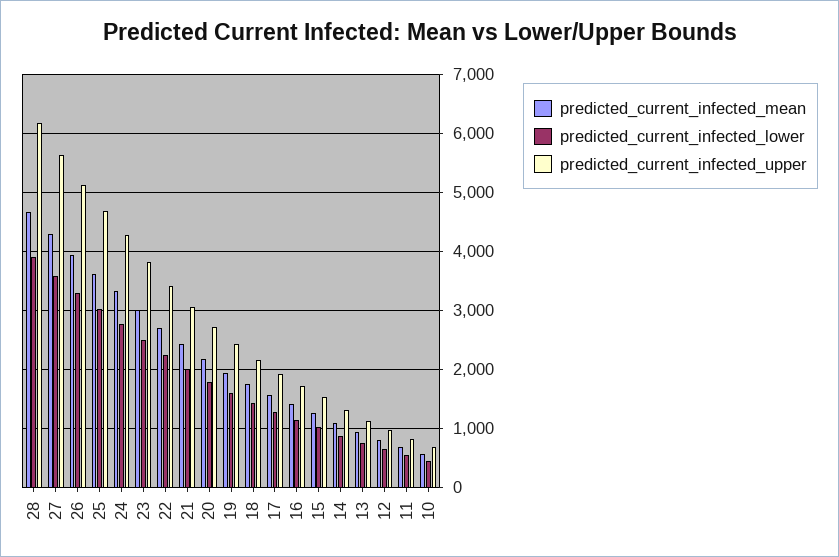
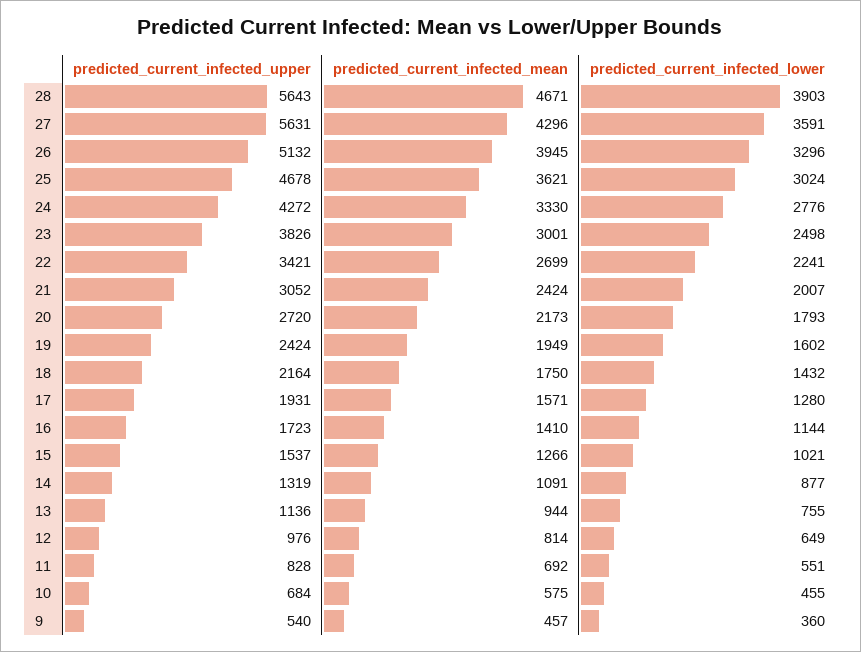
  {
    "predicted_current_infected_mean": {
      "28": 4671,
      "27": 4296,
      "26": 3945,
      "25": 3621,
      "24": 3330,
      "23": 3001,
      "22": 2699,
      "21": 2424,
      "20": 2173,
      "19": 1949,
      "18": 1750,
      "17": 1571,
      "16": 1410,
      "15": 1266,
      "14": 1091,
      "13": 944,
      "12": 814,
      "11": 692,
-     "10": 575
+     "10": 575,
+     "9": 457
    },
    "predicted_current_infected_lower": {
      "28": 3903,
      "27": 3591,
      "26": 3296,
      "25": 3024,
      "24": 2776,
      "23": 2498,
      "22": 2241,
      "21": 2007,
      "20": 1793,
      "19": 1602,
      "18": 1432,
      "17": 1280,
      "16": 1144,
      "15": 1021,
      "14": 877,
      "13": 755,
      "12": 649,
      "11": 551,
-     "10": 455
+     "10": 455,
+     "9": 360
    },
    "predicted_current_infected_upper": {
-     "28": 6200,
+     "28": 5643,
      "27": 5631,
      "26": 5132,
      "25": 4678,
      "24": 4272,
      "23": 3826,
      "22": 3421,
      "21": 3052,
      "20": 2720,
      "19": 2424,
      "18": 2164,
      "17": 1931,
      "16": 1723,
      "15": 1537,
      "14": 1319,
      "13": 1136,
      "12": 976,
      "11": 828,
-     "10": 684
+     "10": 684,
+     "9": 540
    }
  }

